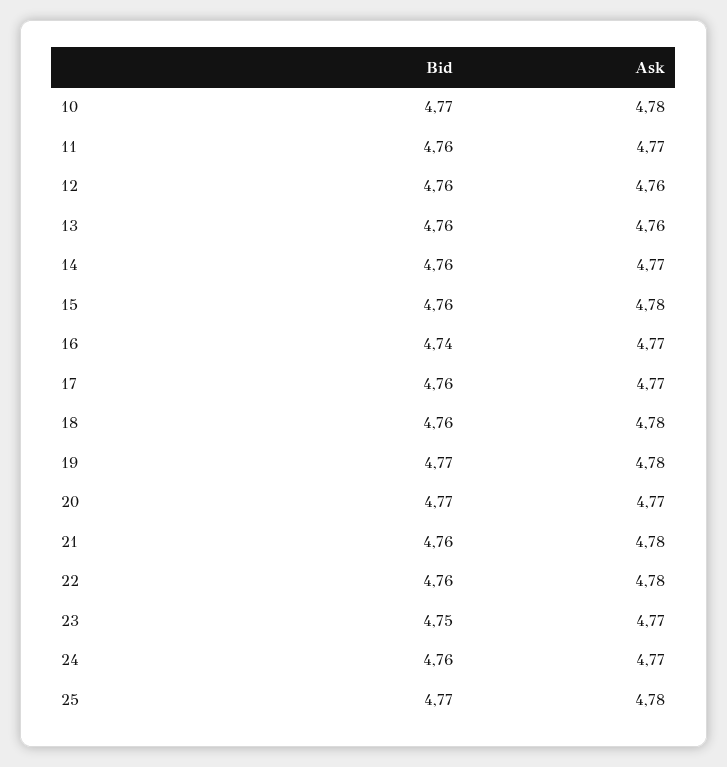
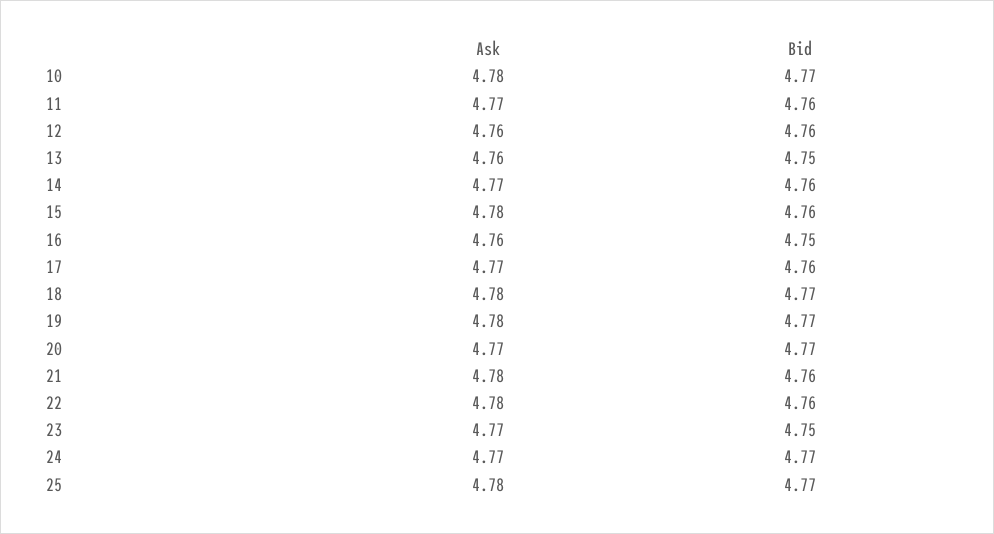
  {
    "Bid": {
      "10": 4.77,
      "11": 4.76,
      "12": 4.76,
-     "13": 4.76,
+     "13": 4.75,
      "14": 4.76,
      "15": 4.76,
-     "16": 4.74,
+     "16": 4.75,
      "17": 4.76,
-     "18": 4.76,
+     "18": 4.77,
      "19": 4.77,
      "20": 4.77,
      "21": 4.76,
      "22": 4.76,
      "23": 4.75,
-     "24": 4.76,
+     "24": 4.77,
      "25": 4.77
    },
    "Ask": {
      "10": 4.78,
      "11": 4.77,
      "12": 4.76,
      "13": 4.76,
      "14": 4.77,
      "15": 4.78,
-     "16": 4.77,
+     "16": 4.76,
      "17": 4.77,
      "18": 4.78,
      "19": 4.78,
      "20": 4.77,
      "21": 4.78,
      "22": 4.78,
      "23": 4.77,
      "24": 4.77,
      "25": 4.78
    }
  }

